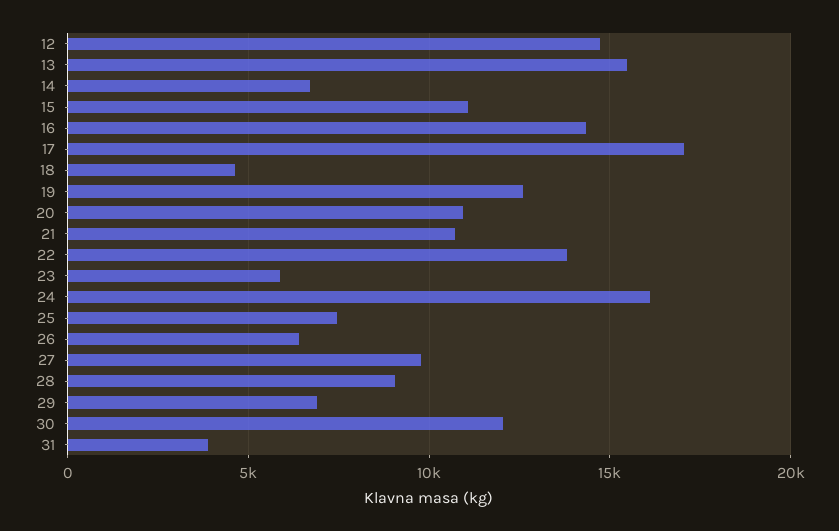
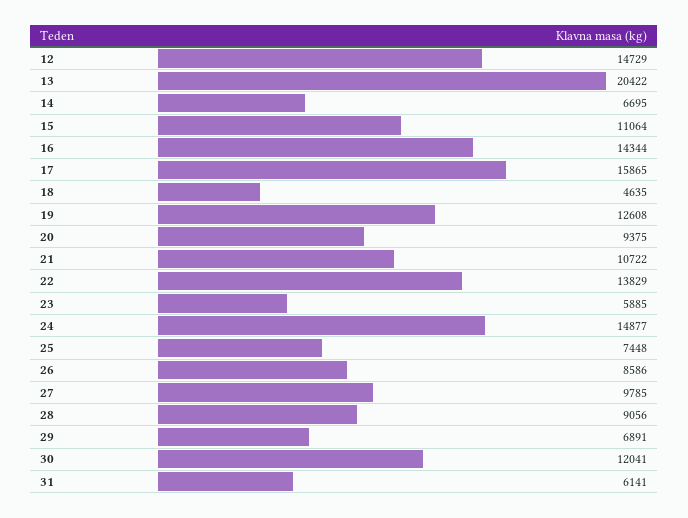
  {
    "12": 14729,
-   "13": 15500,
+   "13": 20422,
    "14": 6695,
    "15": 11064,
    "16": 14344,
-   "17": 17000,
+   "17": 15865,
    "18": 4635,
    "19": 12608,
-   "20": 11000,
+   "20": 9375,
    "21": 10722,
    "22": 13829,
    "23": 5885,
-   "24": 16000,
+   "24": 14877,
    "25": 7448,
-   "26": 6500,
+   "26": 8586,
    "27": 9785,
    "28": 9056,
    "29": 6891,
    "30": 12041,
-   "31": 4000
+   "31": 6141
  }

